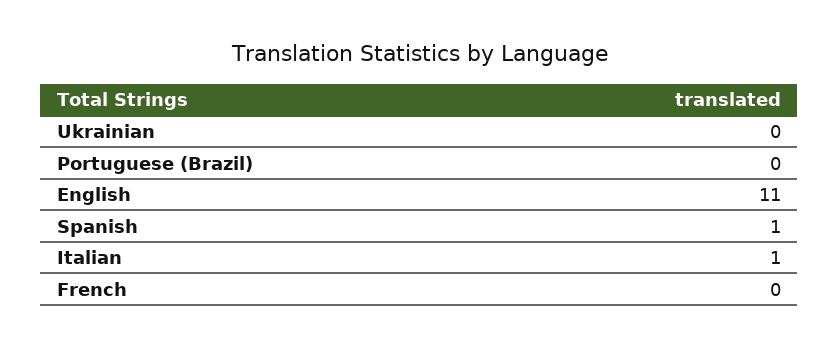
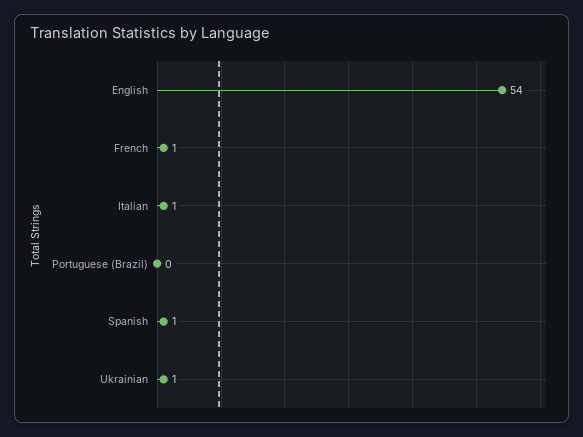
  {
-   "Ukrainian": 0,
+   "Ukrainian": 1,
    "Portuguese (Brazil)": 0,
-   "English": 11,
+   "English": 54,
    "Spanish": 1,
    "Italian": 1,
-   "French": 0
+   "French": 1
  }

